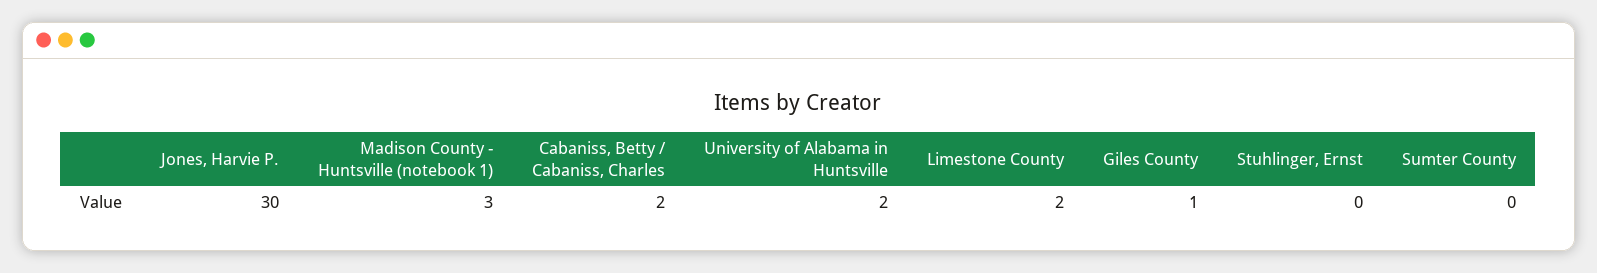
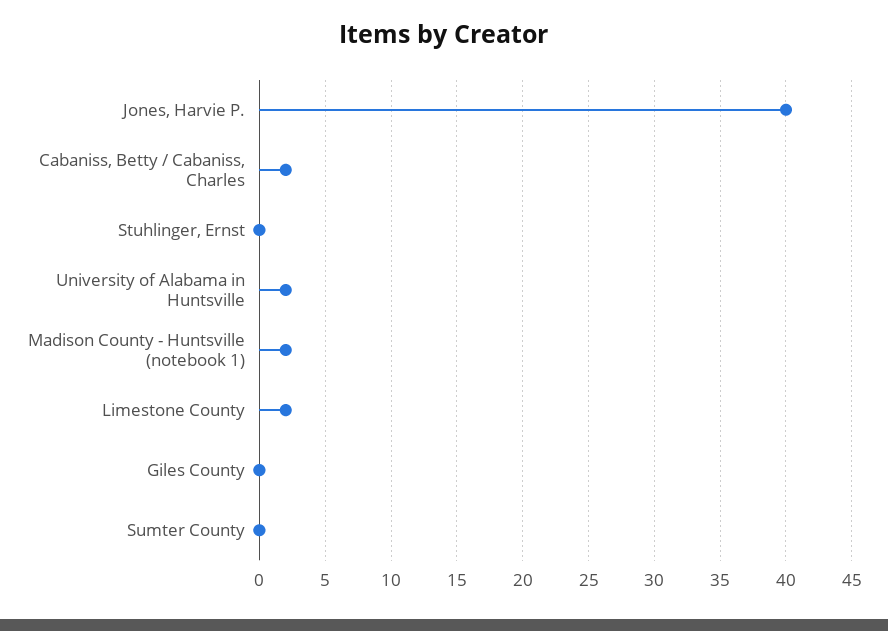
  {
-   "Jones, Harvie P.": 30,
+   "Jones, Harvie P.": 40,
-   "Madison County - Huntsville (notebook 1)": 3,
+   "Madison County - Huntsville (notebook 1)": 2,
    "Cabaniss, Betty / Cabaniss, Charles": 2,
    "University of Alabama in Huntsville": 2,
    "Limestone County": 2,
-   "Giles County": 1,
+   "Giles County": 0,
    "Stuhlinger, Ernst": 0,
    "Sumter County": 0
  }

